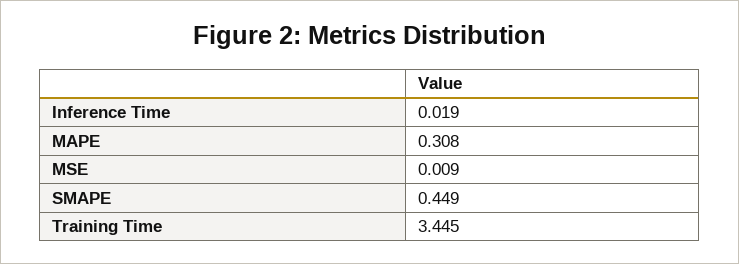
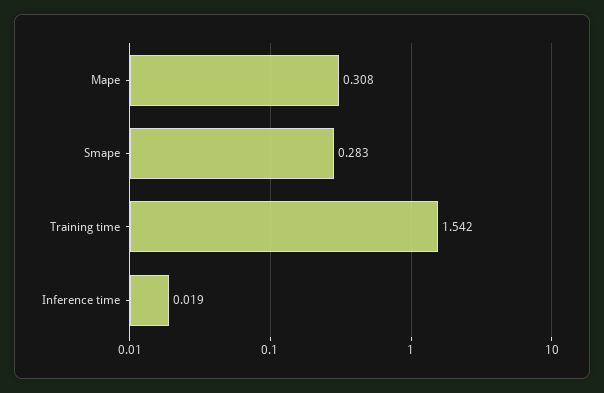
  {
    "Inference Time": 0.019,
    "MAPE": 0.308,
-   "MSE": 0.009,
-   "SMAPE": 0.449,
+   "SMAPE": 0.283,
-   "Training Time": 3.445
+   "Training Time": 1.542
  }

